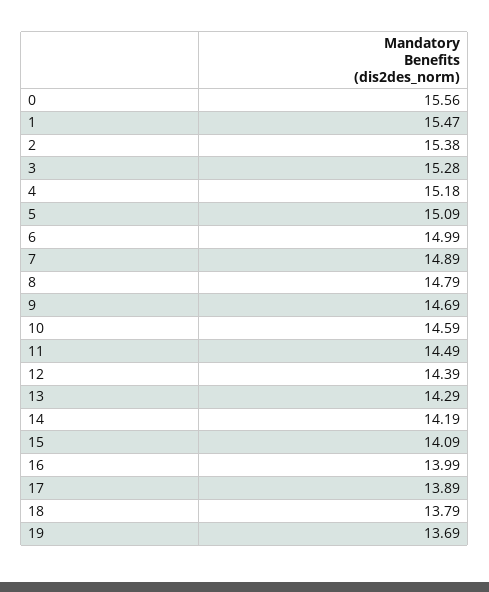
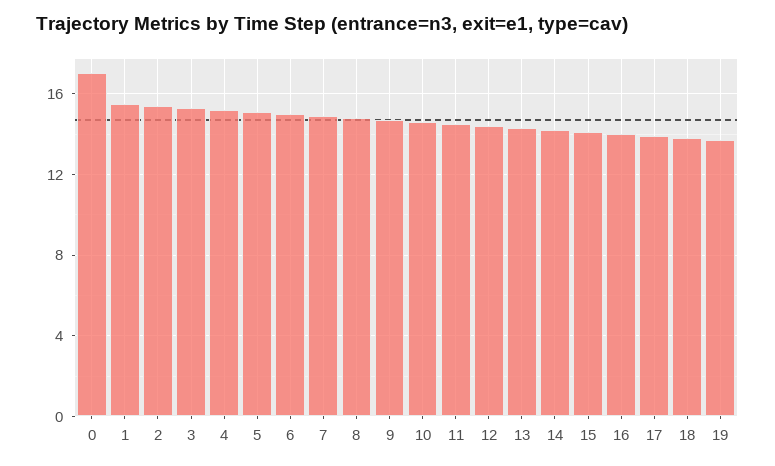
  {
-   "0": 15.56,
+   "0": 17,
    "1": 15.47,
    "2": 15.38,
    "3": 15.28,
    "4": 15.18,
    "5": 15.09,
    "6": 14.99,
    "7": 14.89,
    "8": 14.79,
    "9": 14.69,
    "10": 14.59,
    "11": 14.49,
    "12": 14.39,
    "13": 14.29,
    "14": 14.19,
    "15": 14.09,
    "16": 13.99,
    "17": 13.89,
    "18": 13.79,
    "19": 13.69
  }

